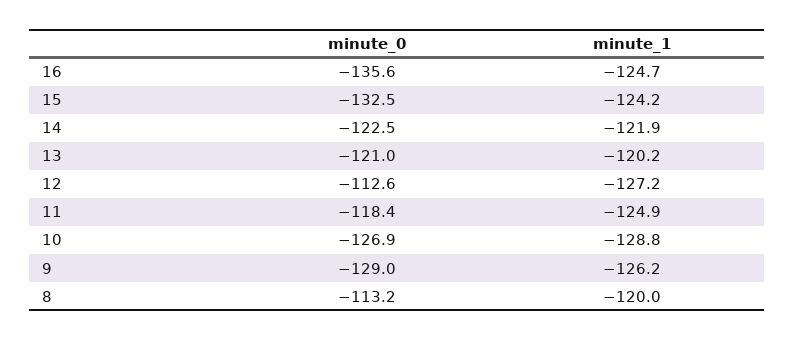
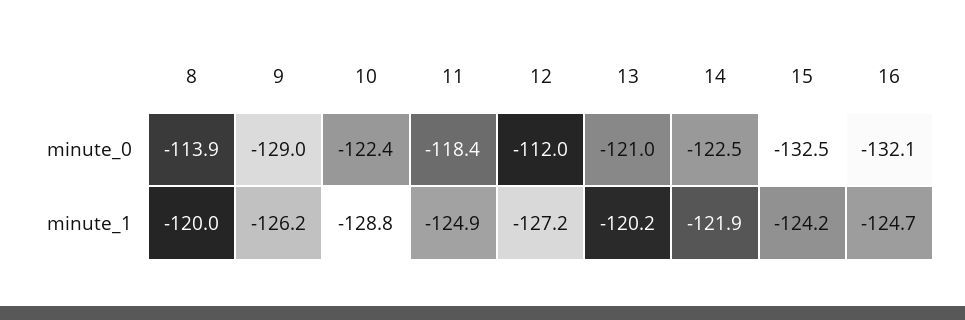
  {
    "minute_0": {
-     "16": -135.6,
+     "16": -132.1,
      "15": -132.5,
      "14": -122.5,
      "13": -121,
-     "12": -112.6,
+     "12": -112,
      "11": -118.4,
-     "10": -126.9,
+     "10": -122.4,
      "9": -129,
-     "8": -113.2
+     "8": -113.9
    },
    "minute_1": {
      "16": -124.7,
      "15": -124.2,
      "14": -121.9,
      "13": -120.2,
      "12": -127.2,
      "11": -124.9,
      "10": -128.8,
      "9": -126.2,
      "8": -120
    }
  }

